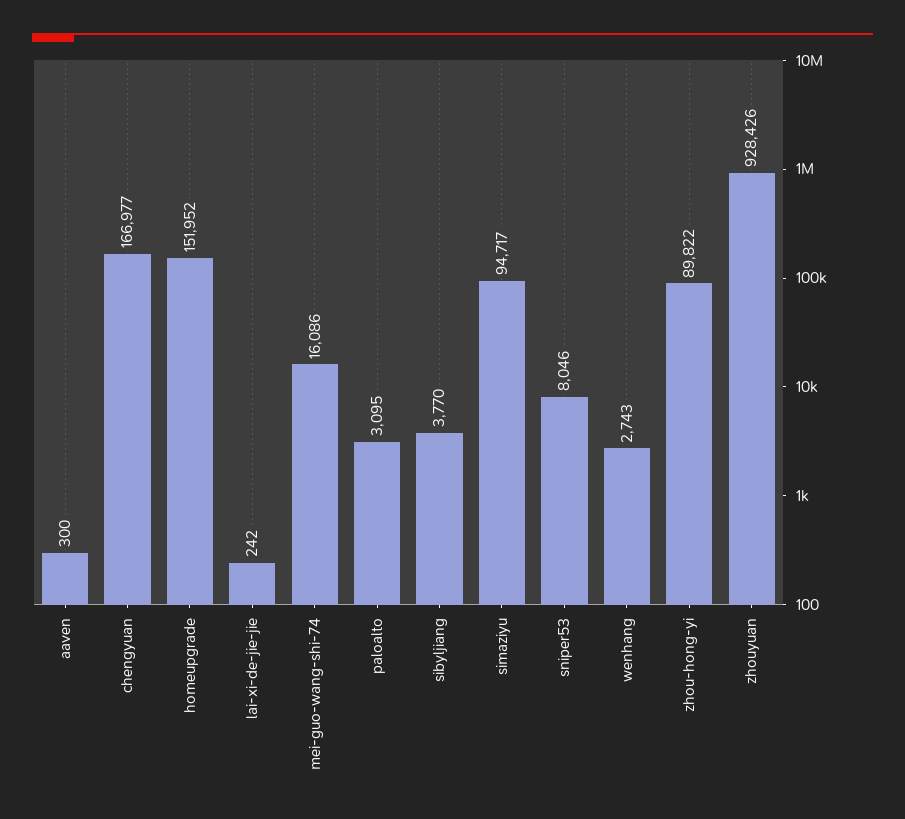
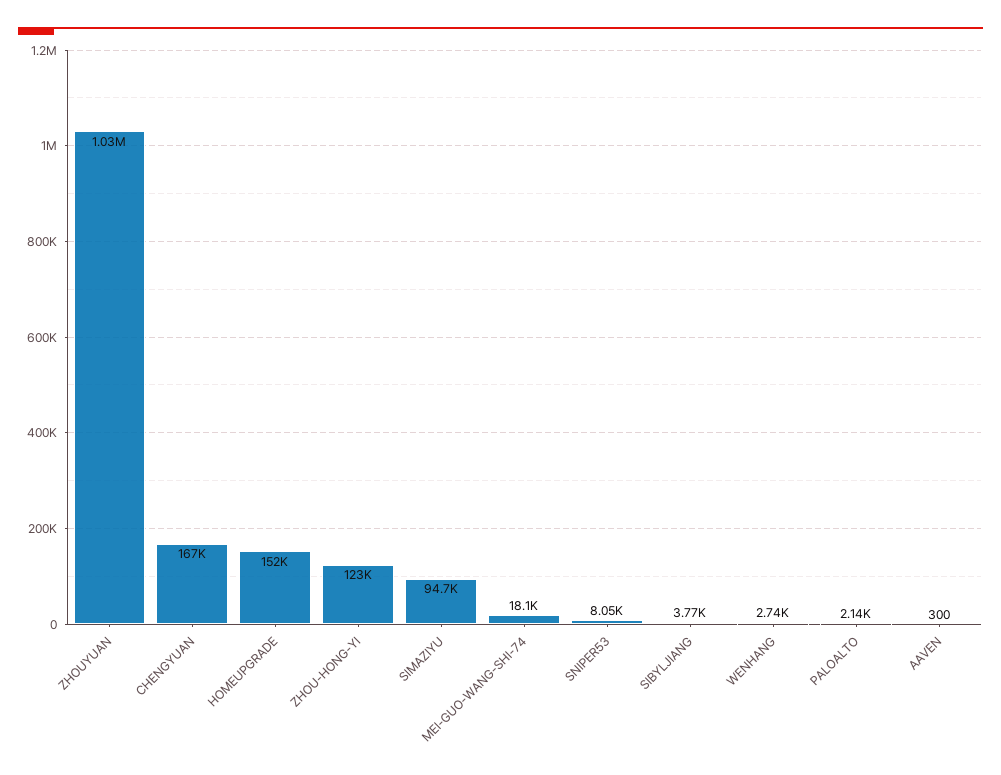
  {
    "aaven": 300,
    "chengyuan": 166977,
    "homeupgrade": 151952,
-   "lai-xi-de-jie-jie": 242,
-   "mei-guo-wang-shi-74": 16086,
+   "mei-guo-wang-shi-74": 18100,
-   "paloalto": 3095,
+   "paloalto": 2140,
    "sibyljiang": 3770,
    "simaziyu": 94717,
    "sniper53": 8046,
    "wenhang": 2743,
-   "zhou-hong-yi": 89822,
+   "zhou-hong-yi": 123000,
-   "zhouyuan": 928426
+   "zhouyuan": 1030000
  }

